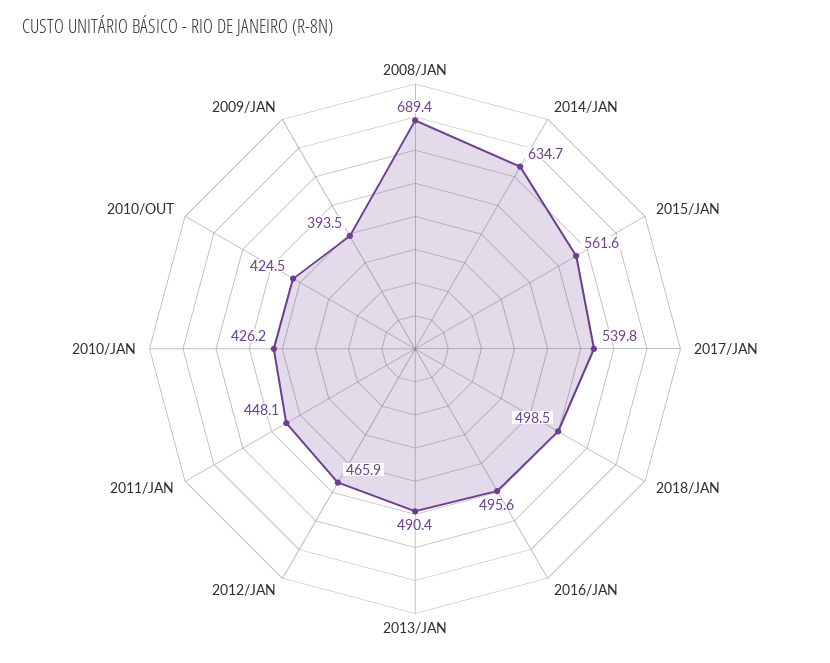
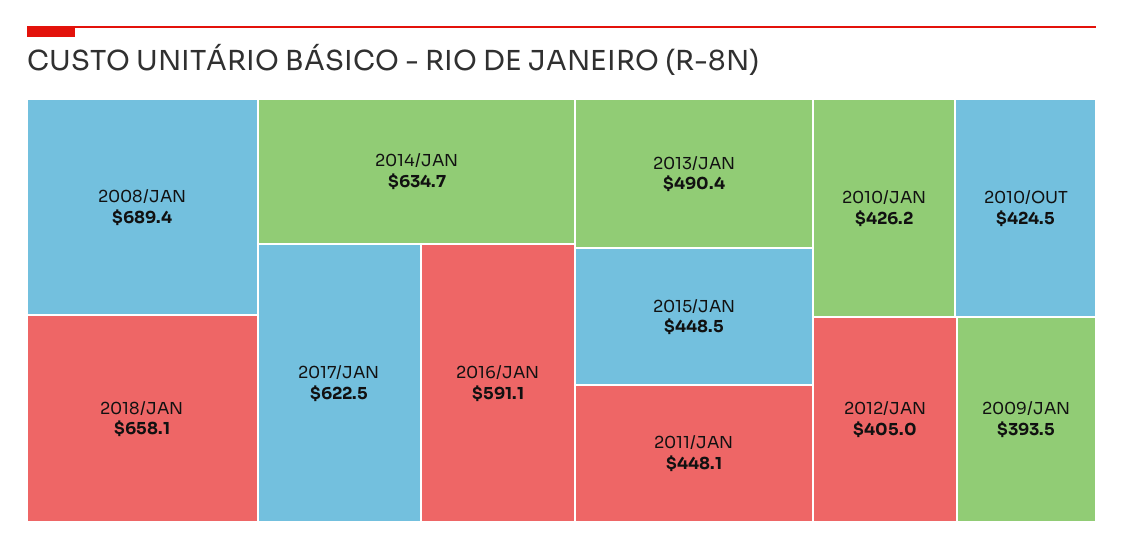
  {
    "2008/JAN": 689.4,
    "2014/JAN": 634.7,
-   "2015/JAN": 561.6,
+   "2015/JAN": 448.5,
-   "2017/JAN": 539.8,
+   "2017/JAN": 622.5,
-   "2018/JAN": 498.5,
+   "2018/JAN": 658.1,
-   "2016/JAN": 495.6,
+   "2016/JAN": 591.1,
    "2013/JAN": 490.4,
-   "2012/JAN": 465.9,
+   "2012/JAN": 405,
    "2011/JAN": 448.1,
    "2010/JAN": 426.2,
    "2010/OUT": 424.5,
    "2009/JAN": 393.5
  }

